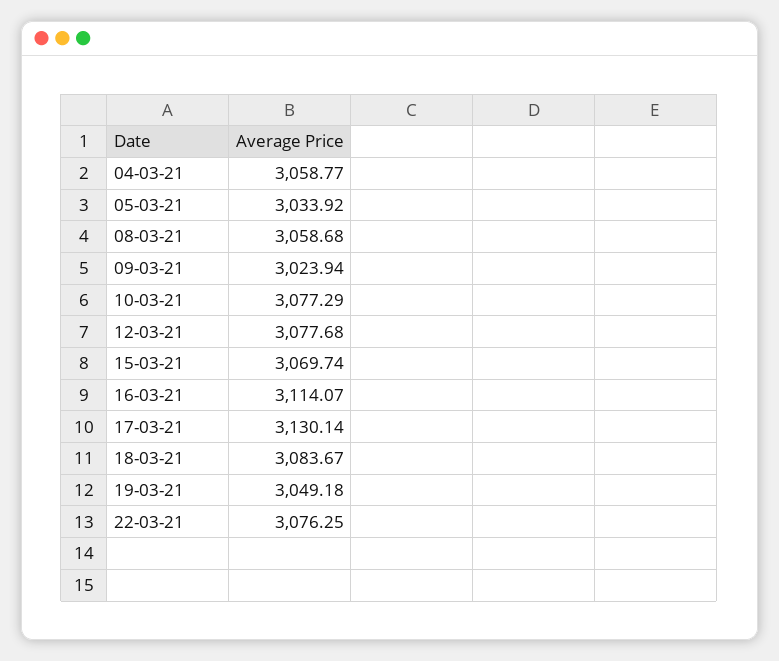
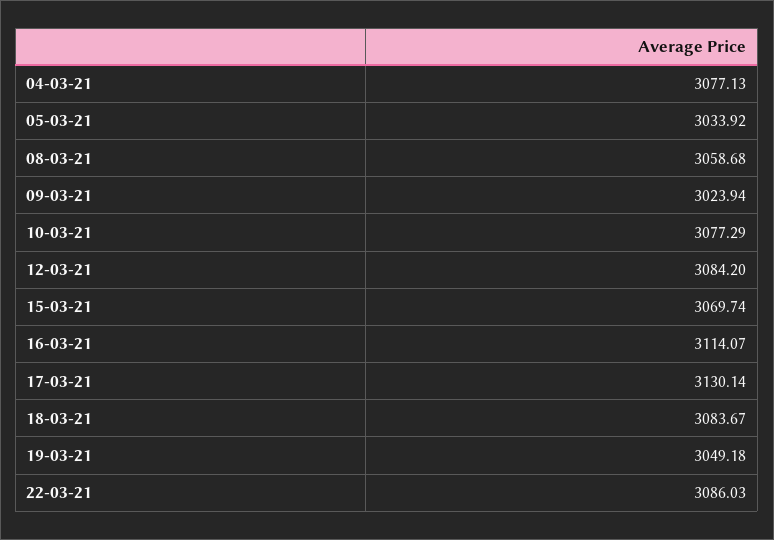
  {
-   "04-03-21": 3058.77,
+   "04-03-21": 3077.13,
    "05-03-21": 3033.92,
    "08-03-21": 3058.68,
    "09-03-21": 3023.94,
    "10-03-21": 3077.29,
-   "12-03-21": 3077.68,
+   "12-03-21": 3084.2,
    "15-03-21": 3069.74,
    "16-03-21": 3114.07,
    "17-03-21": 3130.14,
    "18-03-21": 3083.67,
    "19-03-21": 3049.18,
-   "22-03-21": 3076.25
+   "22-03-21": 3086.03
  }

